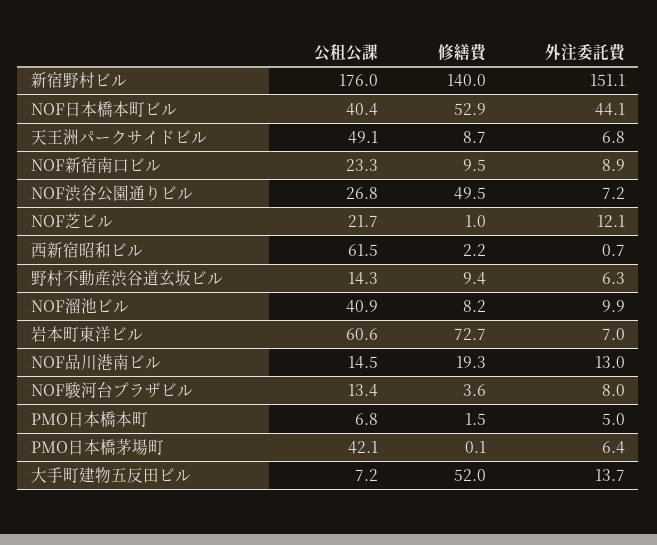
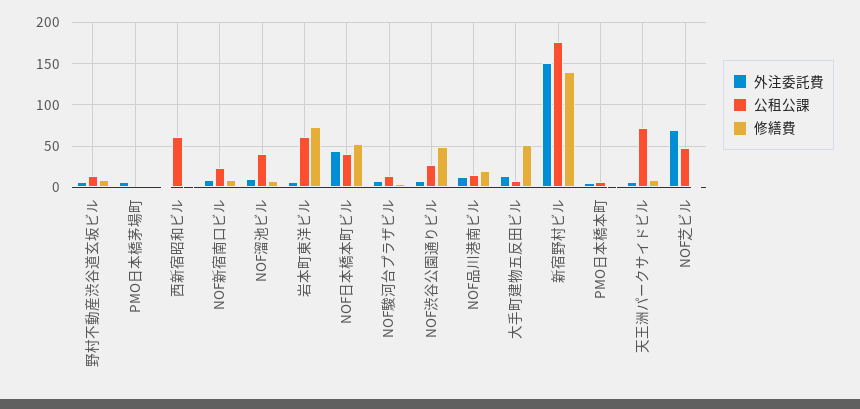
  {
    "公租公課": {
      "新宿野村ビル": 176,
      "NOF日本橋本町ビル": 40.4,
-     "天王洲パークサイドビル": 49.1,
+     "天王洲パークサイドビル": 70,
      "NOF新宿南口ビル": 23.3,
      "NOF渋谷公園通りビル": 26.8,
-     "NOF芝ビル": 21.7,
+     "NOF芝ビル": 50,
      "西新宿昭和ビル": 61.5,
      "野村不動産渋谷道玄坂ビル": 14.3,
      "NOF溜池ビル": 40.9,
      "岩本町東洋ビル": 60.6,
      "NOF品川港南ビル": 14.5,
      "NOF駿河台プラザビル": 13.4,
      "PMO日本橋本町": 6.8,
-     "PMO日本橋茅場町": 42.1,
+     "PMO日本橋茅場町": 0,
      "大手町建物五反田ビル": 7.2
    },
    "修繕費": {
      "新宿野村ビル": 140,
      "NOF日本橋本町ビル": 52.9,
      "天王洲パークサイドビル": 8.7,
      "NOF新宿南口ビル": 9.5,
      "NOF渋谷公園通りビル": 49.5,
      "NOF芝ビル": 1,
      "西新宿昭和ビル": 2.2,
      "野村不動産渋谷道玄坂ビル": 9.4,
      "NOF溜池ビル": 8.2,
      "岩本町東洋ビル": 72.7,
      "NOF品川港南ビル": 19.3,
      "NOF駿河台プラザビル": 3.6,
      "PMO日本橋本町": 1.5,
      "PMO日本橋茅場町": 0.1,
      "大手町建物五反田ビル": 52
    },
    "外注委託費": {
      "新宿野村ビル": 151.1,
      "NOF日本橋本町ビル": 44.1,
      "天王洲パークサイドビル": 6.8,
      "NOF新宿南口ビル": 8.9,
      "NOF渋谷公園通りビル": 7.2,
-     "NOF芝ビル": 12.1,
+     "NOF芝ビル": 70,
      "西新宿昭和ビル": 0.7,
      "野村不動産渋谷道玄坂ビル": 6.3,
      "NOF溜池ビル": 9.9,
      "岩本町東洋ビル": 7,
      "NOF品川港南ビル": 13,
      "NOF駿河台プラザビル": 8,
      "PMO日本橋本町": 5,
      "PMO日本橋茅場町": 6.4,
      "大手町建物五反田ビル": 13.7
    }
  }

